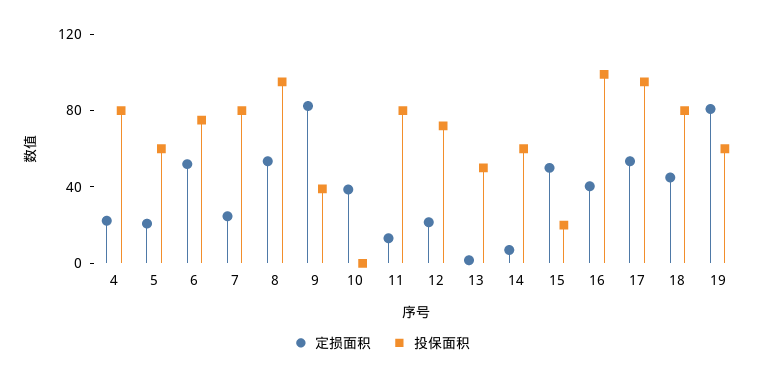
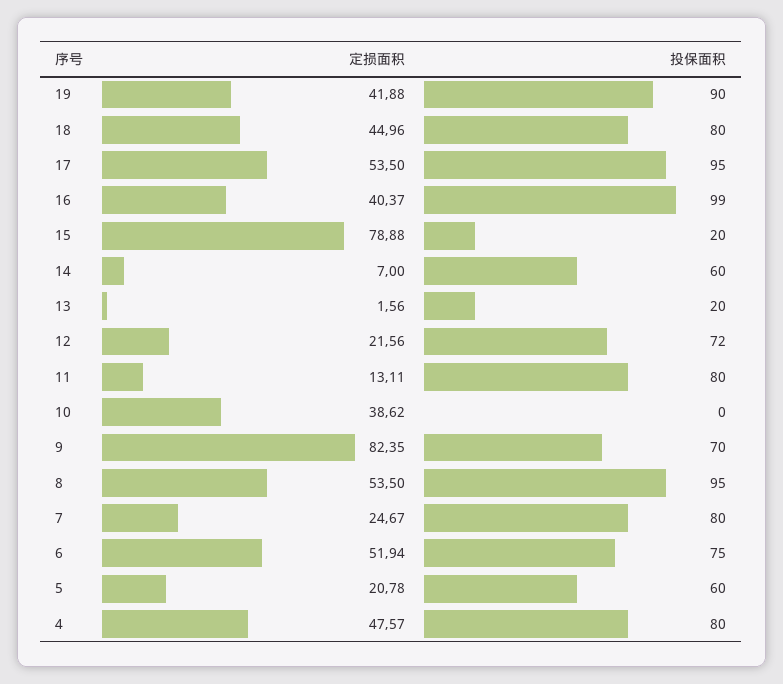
  {
    "定损面积": {
-     "4": 20,
+     "4": 47.57,
      "5": 20.78,
      "6": 51.94,
      "7": 24.67,
      "8": 53.5,
      "9": 82.35,
      "10": 38.62,
      "11": 13.11,
      "12": 21.56,
      "13": 1.56,
      "14": 7,
-     "15": 50,
+     "15": 78.88,
      "16": 40.37,
      "17": 53.5,
      "18": 44.96,
-     "19": 80
+     "19": 41.88
    },
    "投保面积": {
      "4": 80,
      "5": 60,
      "6": 75,
      "7": 80,
      "8": 95,
-     "9": 40,
+     "9": 70,
      "10": 0,
      "11": 80,
      "12": 72,
-     "13": 50,
+     "13": 20,
      "14": 60,
      "15": 20,
      "16": 99,
      "17": 95,
      "18": 80,
-     "19": 60
+     "19": 90
    }
  }

